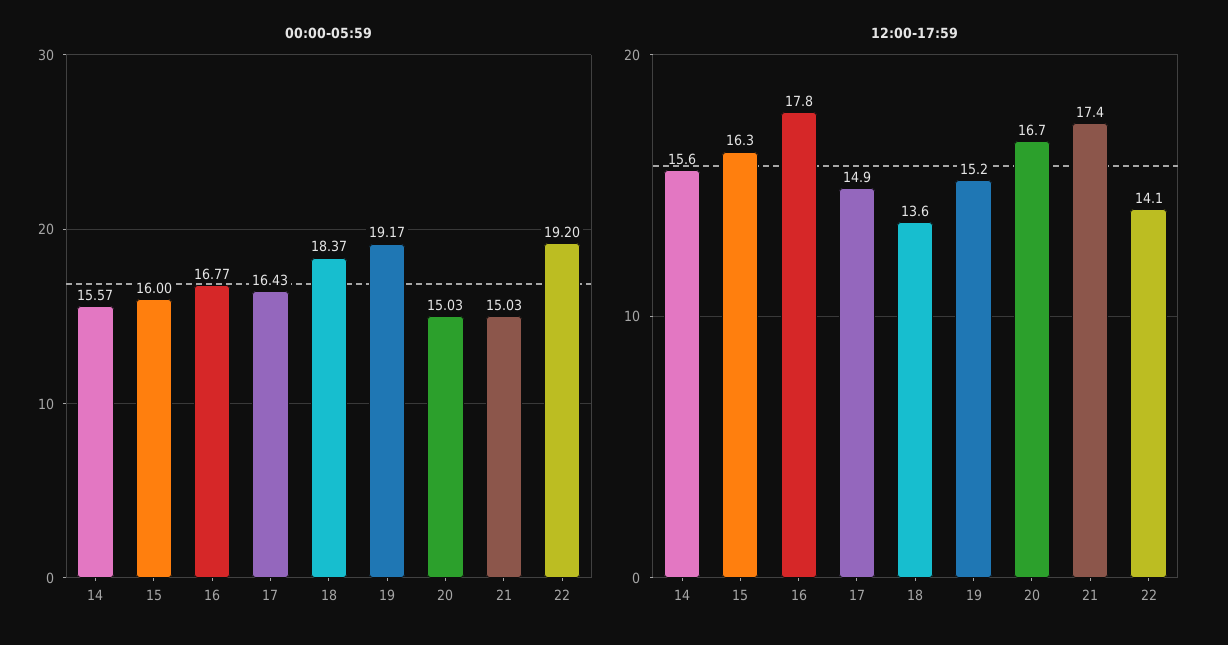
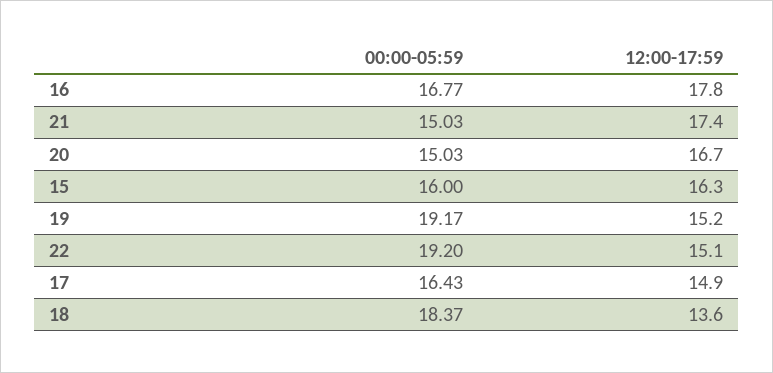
  {
    "00:00-05:59": {
-     "14": 15.57,
      "15": 16,
      "16": 16.77,
      "17": 16.43,
      "18": 18.37,
      "19": 19.17,
      "20": 15.03,
      "21": 15.03,
      "22": 19.2
    },
    "12:00-17:59": {
-     "14": 15.6,
      "15": 16.3,
      "16": 17.8,
      "17": 14.9,
      "18": 13.6,
      "19": 15.2,
      "20": 16.7,
      "21": 17.4,
-     "22": 14.1
+     "22": 15.1
    }
  }

